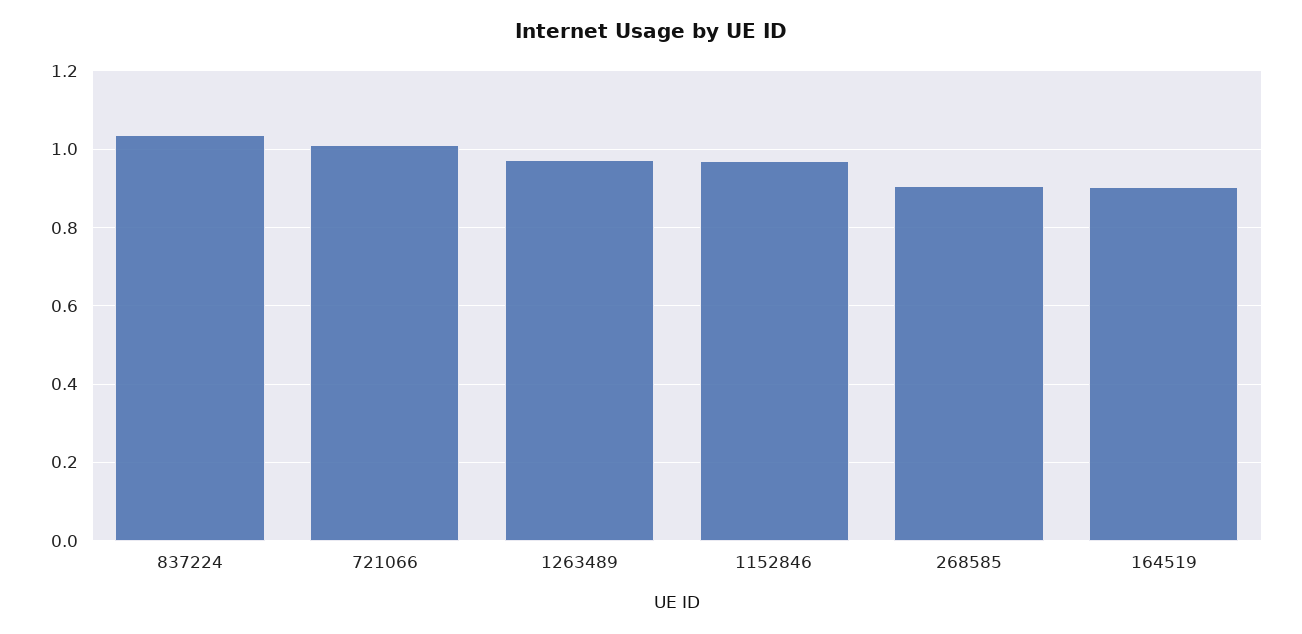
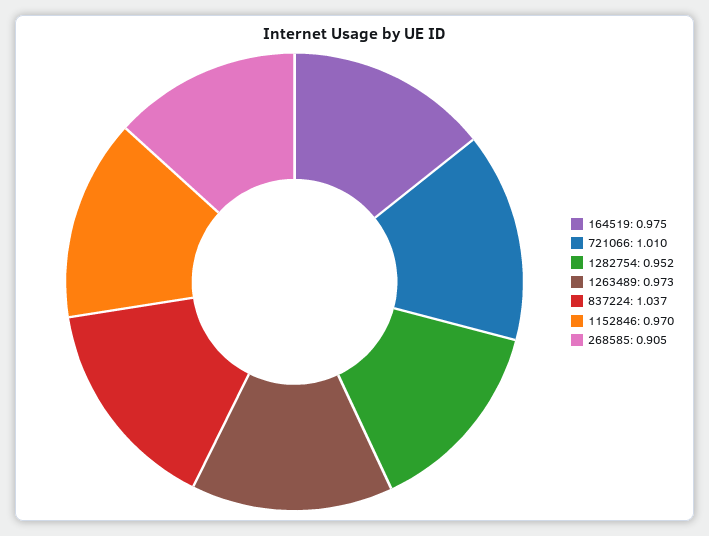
  {
    "837224": 1.037,
    "721066": 1.01,
    "1263489": 0.973,
    "1152846": 0.97,
    "268585": 0.905,
-   "164519": 0.9
+   "164519": 0.975,
+   "1282754": 0.952
  }

